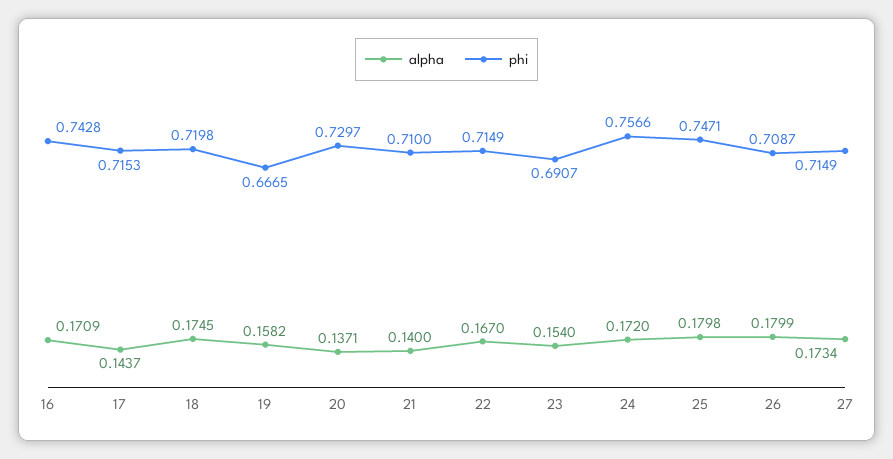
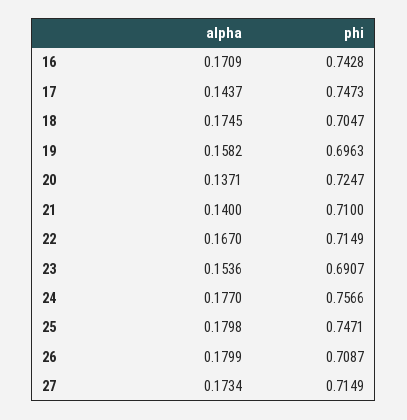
  {
    "alpha": {
      "16": 0.1709,
      "17": 0.1437,
      "18": 0.1745,
      "19": 0.1582,
      "20": 0.1371,
      "21": 0.14,
      "22": 0.167,
-     "23": 0.154,
+     "23": 0.1536,
-     "24": 0.172,
+     "24": 0.177,
      "25": 0.1798,
      "26": 0.1799,
      "27": 0.1734
    },
    "phi": {
      "16": 0.7428,
-     "17": 0.7153,
+     "17": 0.7473,
-     "18": 0.7198,
+     "18": 0.7047,
-     "19": 0.6665,
+     "19": 0.6963,
-     "20": 0.7297,
+     "20": 0.7247,
      "21": 0.71,
      "22": 0.7149,
      "23": 0.6907,
      "24": 0.7566,
      "25": 0.7471,
      "26": 0.7087,
      "27": 0.7149
    }
  }

